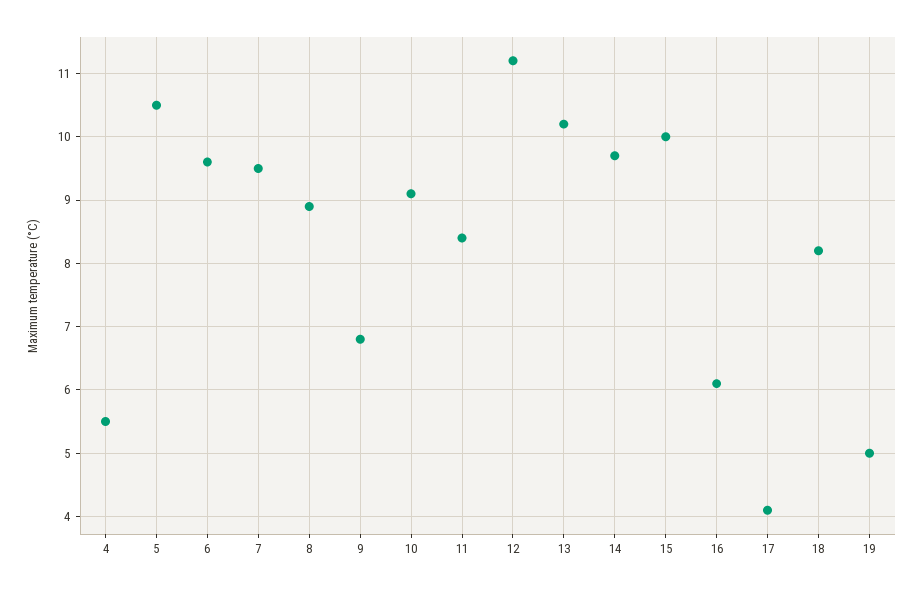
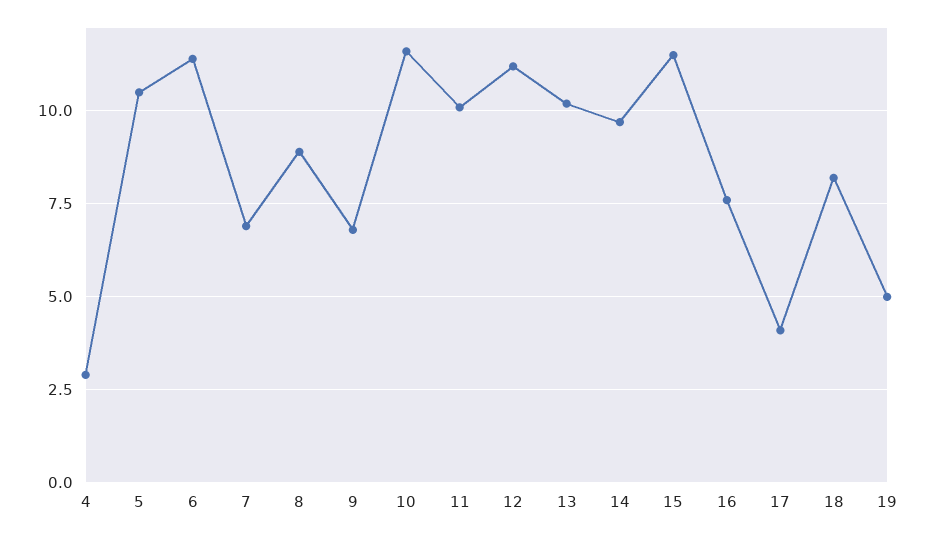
  {
-   "4": 5.5,
+   "4": 3,
    "5": 10.5,
-   "6": 9.6,
+   "6": 11.5,
-   "7": 9.5,
+   "7": 7,
    "8": 8.9,
    "9": 6.8,
-   "10": 9.1,
+   "10": 11.5,
-   "11": 8.4,
+   "11": 10,
    "12": 11.2,
    "13": 10.2,
    "14": 9.7,
-   "15": 10,
+   "15": 11.5,
-   "16": 6.1,
+   "16": 7.5,
    "17": 4.1,
    "18": 8.2,
    "19": 5
  }

